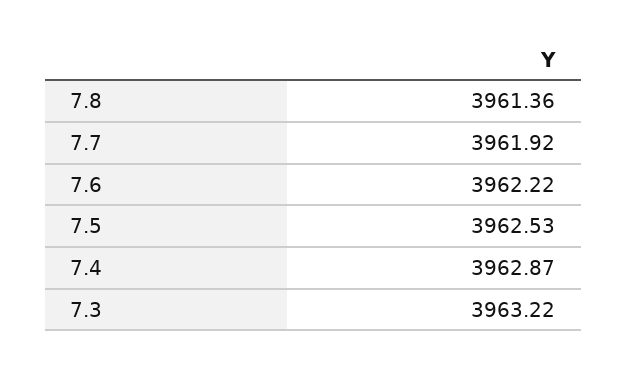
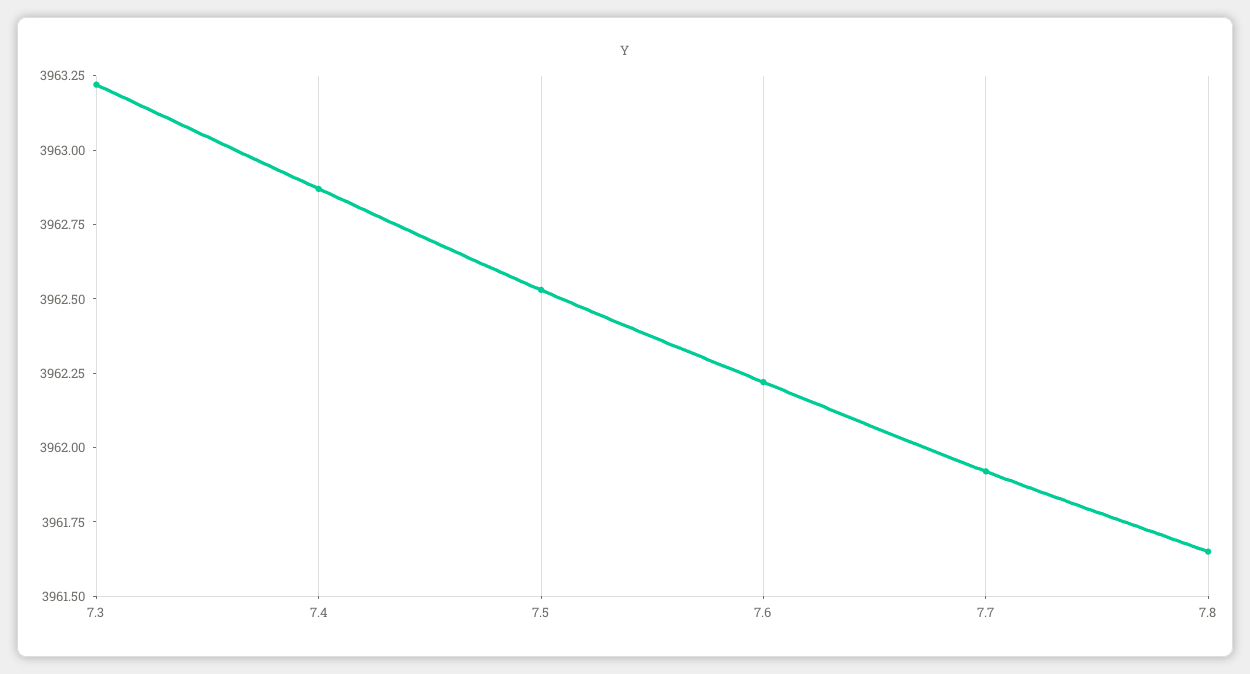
  {
-   "7.8": 3961.36,
+   "7.8": 3961.65,
    "7.7": 3961.92,
    "7.6": 3962.22,
    "7.5": 3962.53,
    "7.4": 3962.87,
    "7.3": 3963.22
  }

